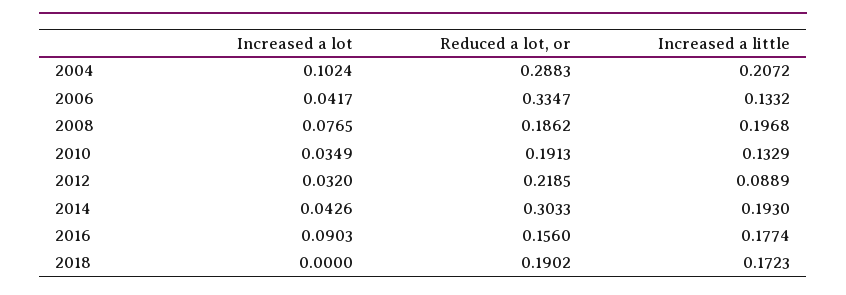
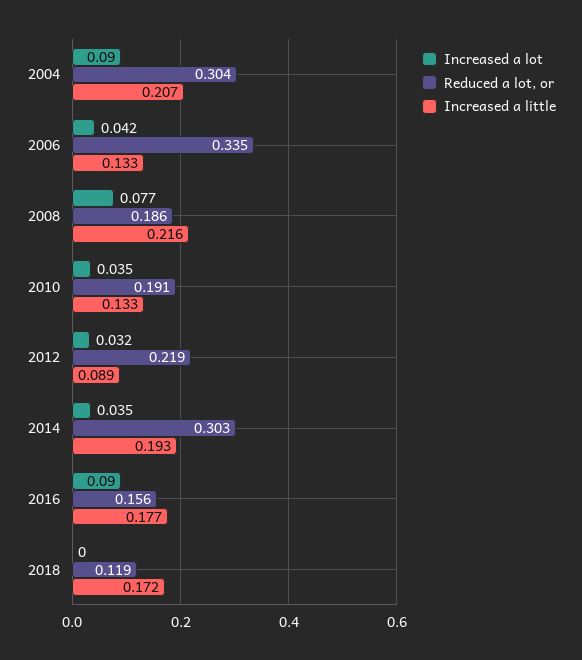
  {
    "Increased a lot": {
-     "2004": 0.1024,
+     "2004": 0.09,
      "2006": 0.0417,
      "2008": 0.0765,
      "2010": 0.0349,
      "2012": 0.032,
-     "2014": 0.0426,
+     "2014": 0.035,
      "2016": 0.0903,
      "2018": 0
    },
    "Reduced a lot, or": {
-     "2004": 0.2883,
+     "2004": 0.304,
      "2006": 0.3347,
      "2008": 0.1862,
      "2010": 0.1913,
      "2012": 0.2185,
      "2014": 0.3033,
      "2016": 0.156,
-     "2018": 0.1902
+     "2018": 0.119
    },
    "Increased a little": {
      "2004": 0.2072,
      "2006": 0.1332,
-     "2008": 0.1968,
+     "2008": 0.216,
      "2010": 0.1329,
      "2012": 0.0889,
      "2014": 0.193,
      "2016": 0.1774,
      "2018": 0.1723
    }
  }

